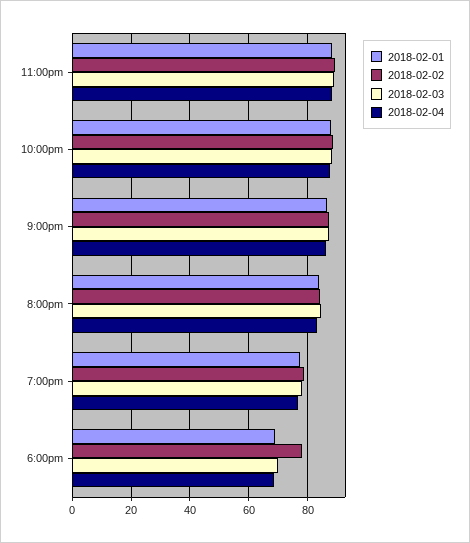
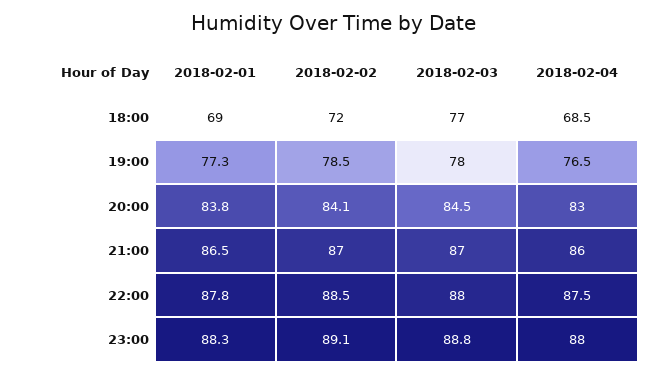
  {
    "2018-02-01": {
      "11:00pm": 88.3,
      "10:00pm": 87.8,
      "9:00pm": 86.5,
      "8:00pm": 83.8,
      "7:00pm": 77.3,
      "6:00pm": 69
    },
    "2018-02-02": {
      "11:00pm": 89.1,
      "10:00pm": 88.5,
      "9:00pm": 87,
      "8:00pm": 84.1,
      "7:00pm": 78.5,
-     "6:00pm": 77.5
+     "6:00pm": 72
    },
    "2018-02-03": {
      "11:00pm": 88.8,
      "10:00pm": 88,
      "9:00pm": 87,
      "8:00pm": 84.5,
      "7:00pm": 78,
-     "6:00pm": 70
+     "6:00pm": 77
    },
    "2018-02-04": {
      "11:00pm": 88,
      "10:00pm": 87.5,
      "9:00pm": 86,
      "8:00pm": 83,
      "7:00pm": 76.5,
      "6:00pm": 68.5
    }
  }

